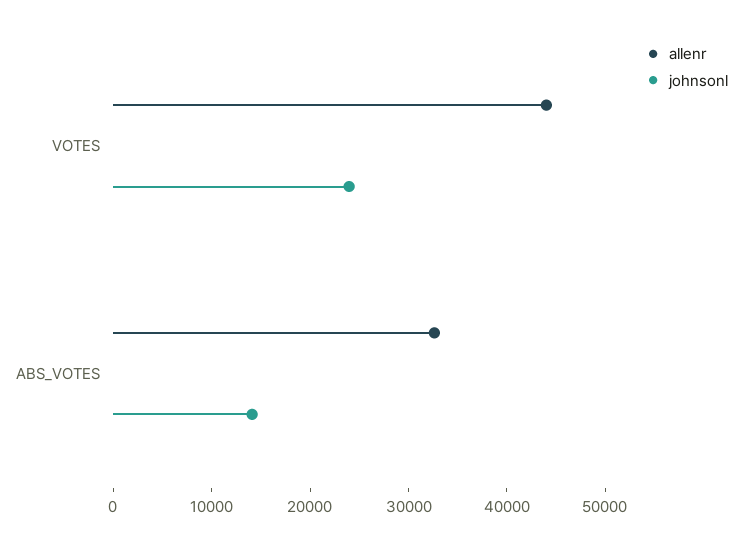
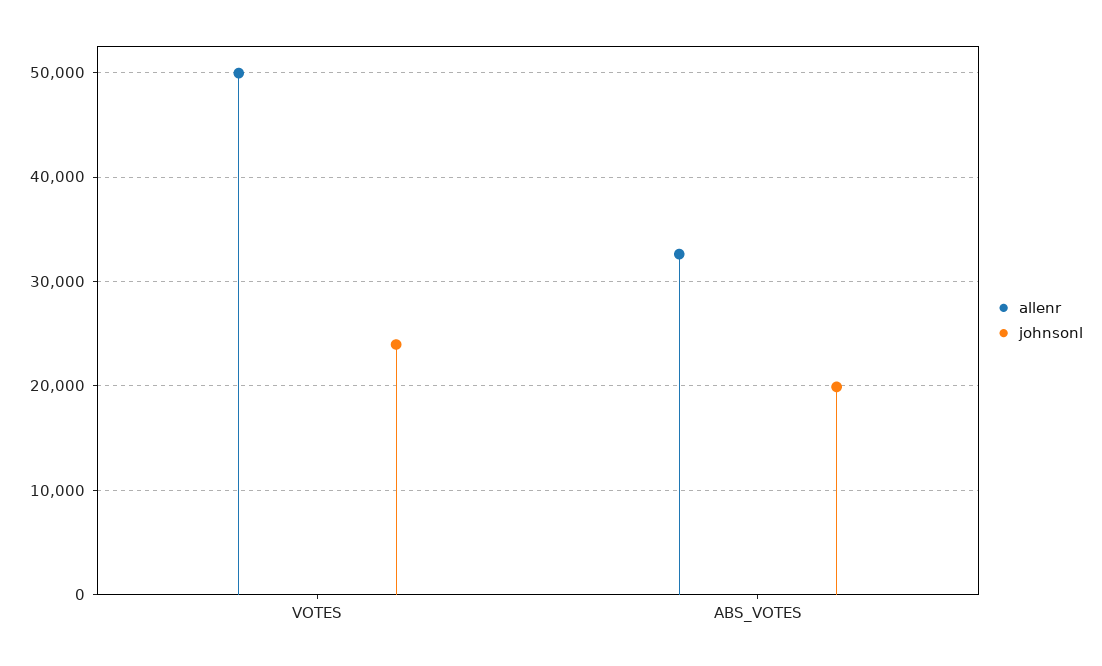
  {
    "allenr": {
-     "VOTES": 44000,
+     "VOTES": 50000,
      "ABS_VOTES": 33000
    },
    "johnsonl": {
      "VOTES": 24000,
-     "ABS_VOTES": 14000
+     "ABS_VOTES": 20000
    }
  }

